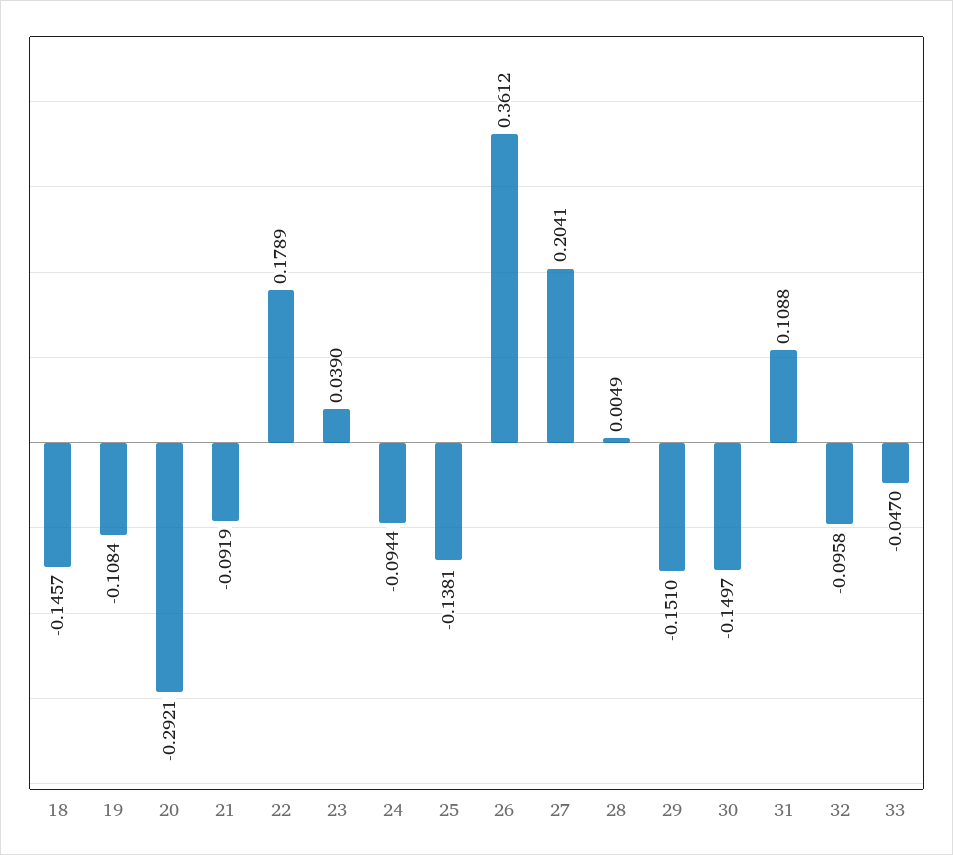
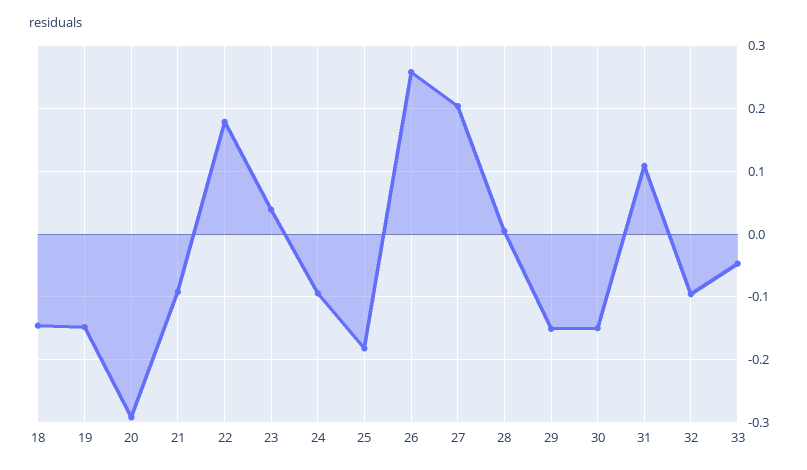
  {
    "18": -0.1457,
-   "19": -0.1084,
+   "19": -0.15,
    "20": -0.2921,
    "21": -0.0919,
    "22": 0.1789,
    "23": 0.039,
    "24": -0.0944,
-   "25": -0.1381,
+   "25": -0.18,
-   "26": 0.3612,
+   "26": 0.26,
    "27": 0.2041,
    "28": 0.0049,
    "29": -0.151,
    "30": -0.1497,
    "31": 0.1088,
    "32": -0.0958,
    "33": -0.047
  }

